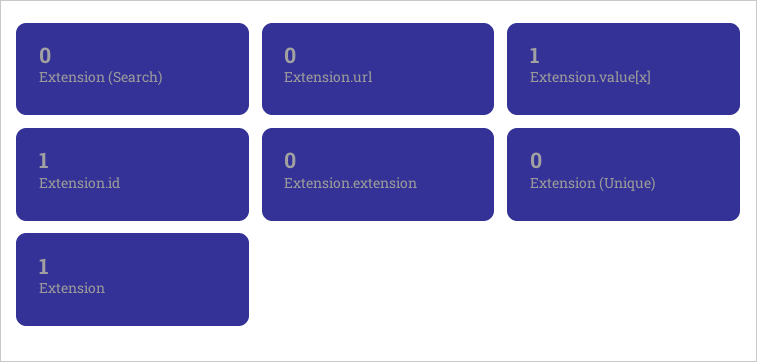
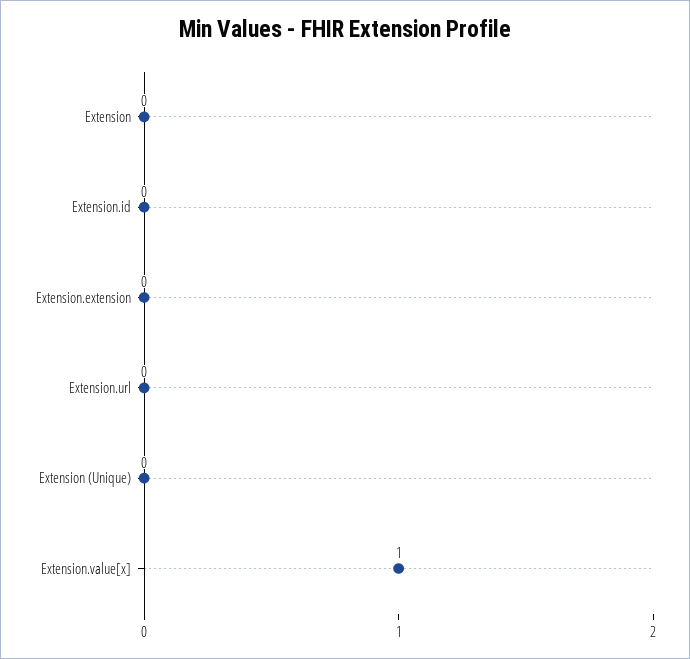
  {
-   "Extension (Search)": 0,
    "Extension.url": 0,
    "Extension.value[x]": 1,
-   "Extension.id": 1,
+   "Extension.id": 0,
    "Extension.extension": 0,
    "Extension (Unique)": 0,
-   "Extension": 1
+   "Extension": 0
  }

